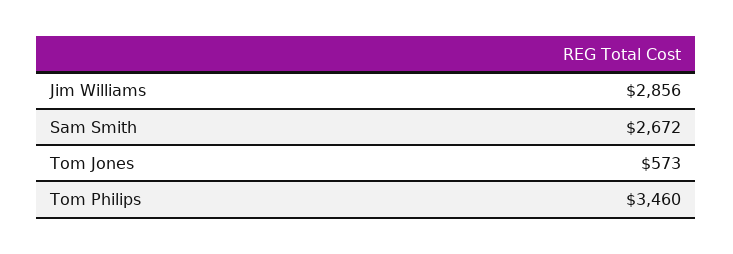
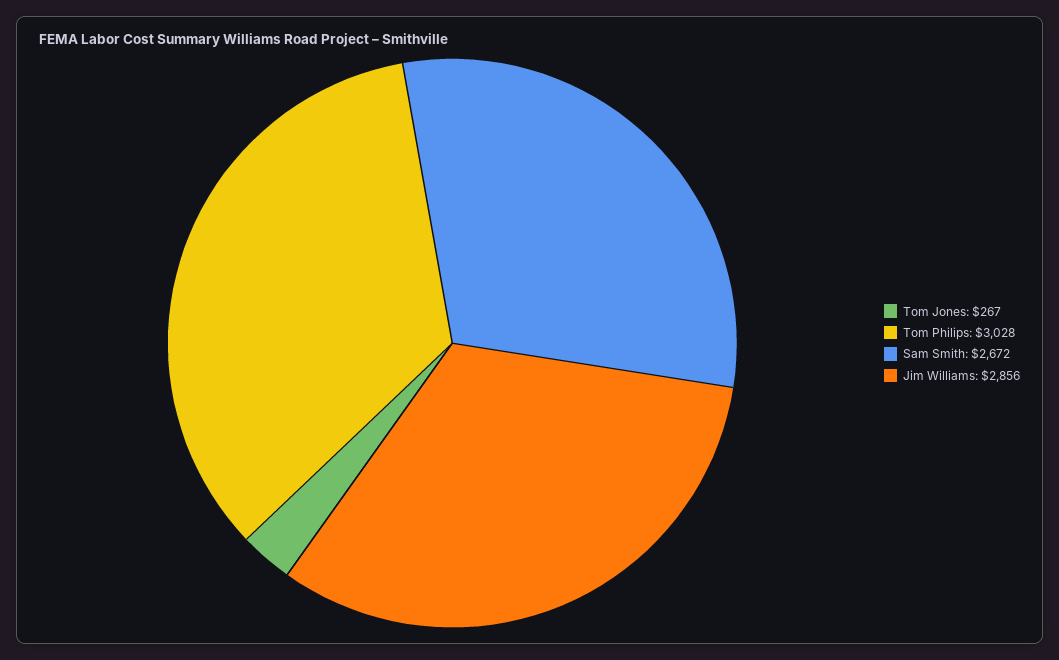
  {
    "Jim Williams": 2856,
    "Sam Smith": 2672,
-   "Tom Jones": 573,
+   "Tom Jones": 267,
-   "Tom Philips": 3460
+   "Tom Philips": 3028
  }

